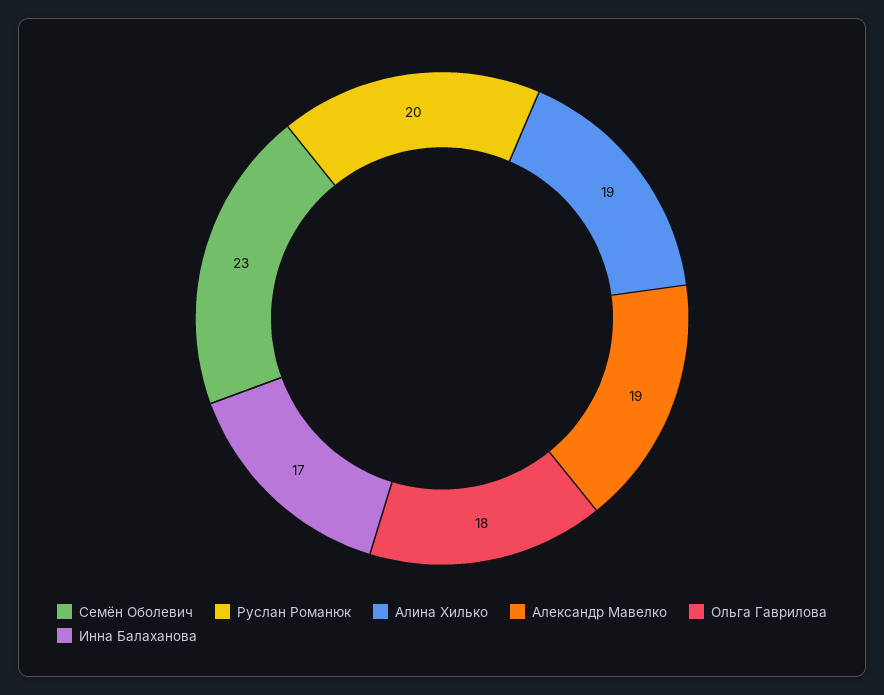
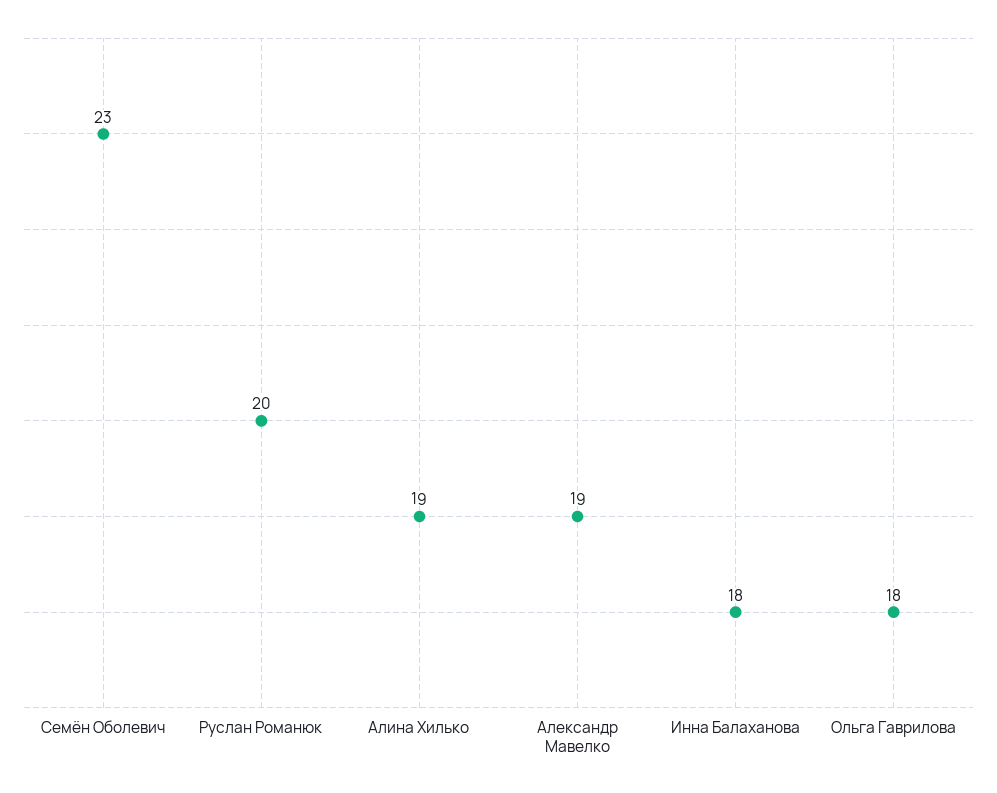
  {
    "Семён Оболевич": 23,
    "Руслан Романюк": 20,
    "Алина Хилько": 19,
    "Александр Мавелко": 19,
    "Ольга Гаврилова": 18,
-   "Инна Балаханова": 17
+   "Инна Балаханова": 18
  }

